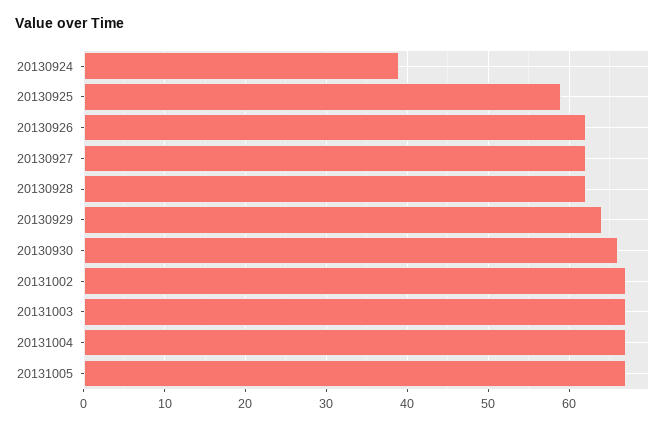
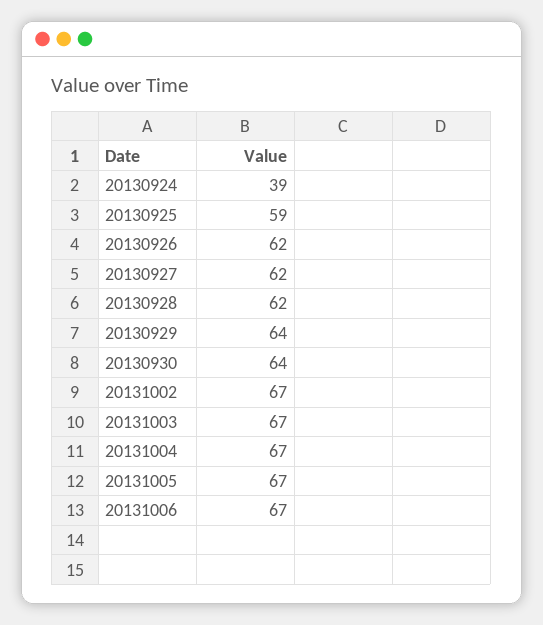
  {
    "20130924": 39,
    "20130925": 59,
    "20130926": 62,
    "20130927": 62,
    "20130928": 62,
    "20130929": 64,
-   "20130930": 66,
+   "20130930": 64,
    "20131002": 67,
    "20131003": 67,
    "20131004": 67,
-   "20131005": 67
+   "20131005": 67,
+   "20131006": 67
  }

